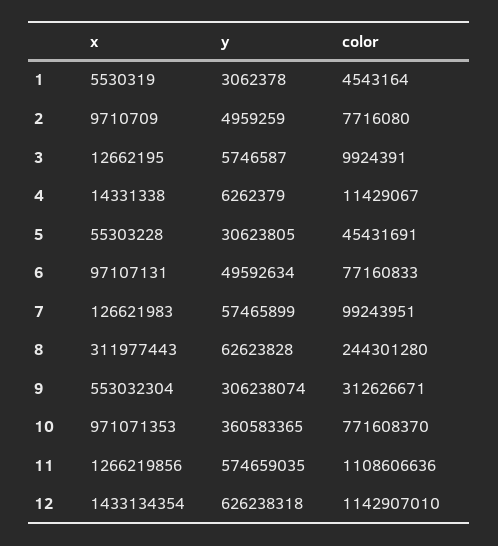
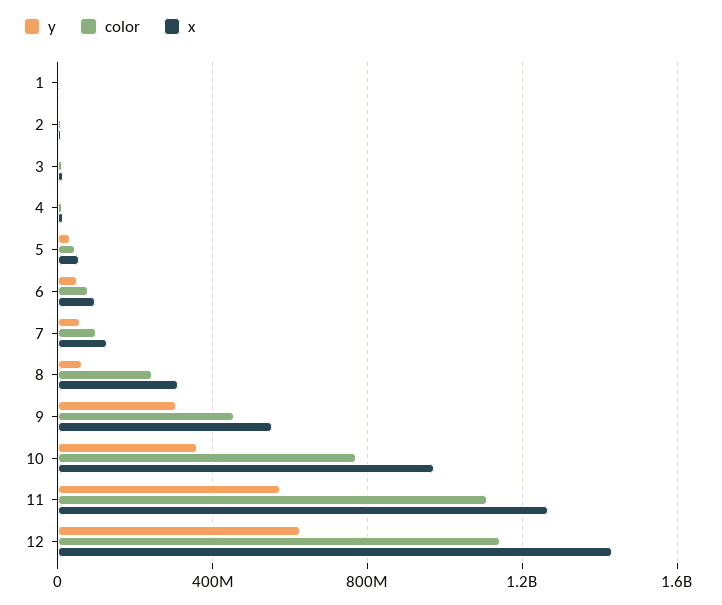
  {
    "x": {
      "1": 5530319,
      "2": 9710709,
      "3": 12662195,
      "4": 14331338,
      "5": 55303228,
      "6": 97107131,
      "7": 126621983,
      "8": 311977443,
      "9": 553032304,
      "10": 971071353,
      "11": 1266219856,
      "12": 1433134354
    },
    "y": {
      "1": 3062378,
      "2": 4959259,
      "3": 5746587,
      "4": 6262379,
      "5": 30623805,
      "6": 49592634,
      "7": 57465899,
      "8": 62623828,
      "9": 306238074,
      "10": 360583365,
      "11": 574659035,
      "12": 626238318
    },
    "color": {
      "1": 4543164,
      "2": 7716080,
      "3": 9924391,
      "4": 11429067,
      "5": 45431691,
      "6": 77160833,
      "7": 99243951,
      "8": 244301280,
-     "9": 312626671,
+     "9": 450000000,
      "10": 771608370,
      "11": 1108606636,
      "12": 1142907010
    }
  }

